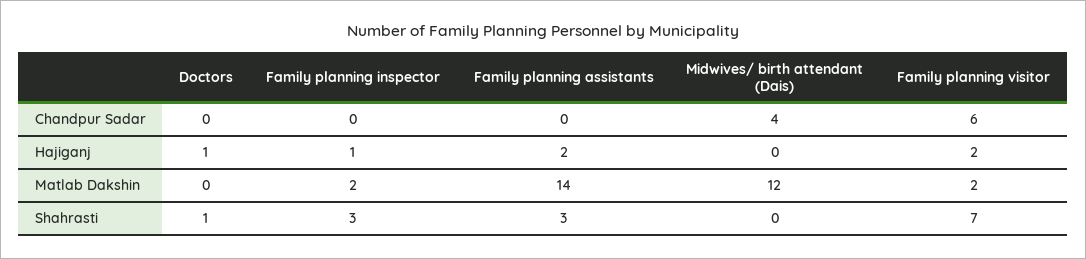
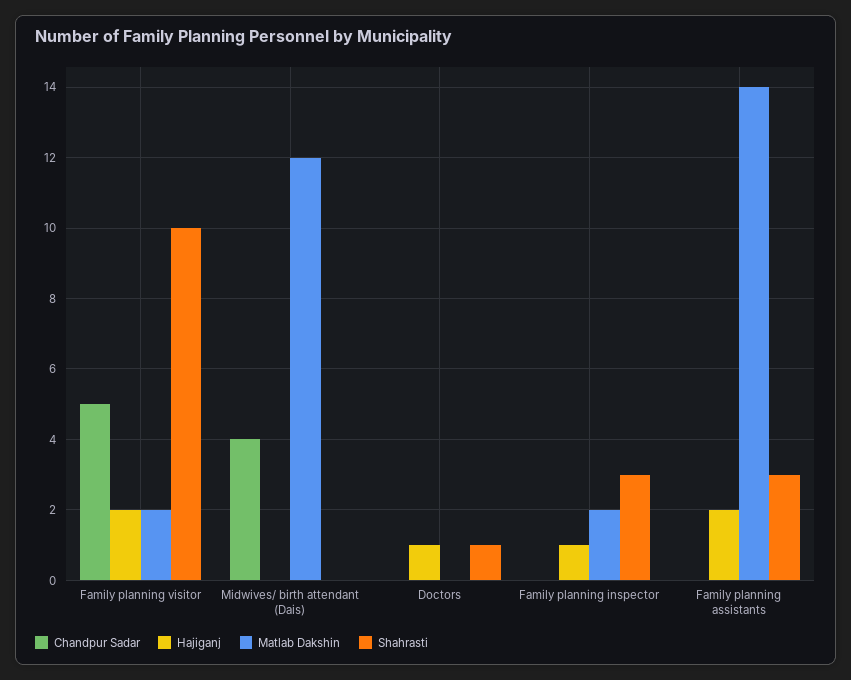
  {
    "Chandpur Sadar": {
      "Doctors": 0,
      "Family planning inspector": 0,
      "Family planning assistants": 0,
      "Midwives/ birth attendant (Dais)": 4,
-     "Family planning visitor": 6
+     "Family planning visitor": 5
    },
    "Hajiganj": {
      "Doctors": 1,
      "Family planning inspector": 1,
      "Family planning assistants": 2,
      "Midwives/ birth attendant (Dais)": 0,
      "Family planning visitor": 2
    },
    "Matlab Dakshin": {
      "Doctors": 0,
      "Family planning inspector": 2,
      "Family planning assistants": 14,
      "Midwives/ birth attendant (Dais)": 12,
      "Family planning visitor": 2
    },
    "Shahrasti": {
      "Doctors": 1,
      "Family planning inspector": 3,
      "Family planning assistants": 3,
      "Midwives/ birth attendant (Dais)": 0,
-     "Family planning visitor": 7
+     "Family planning visitor": 10
    }
  }

